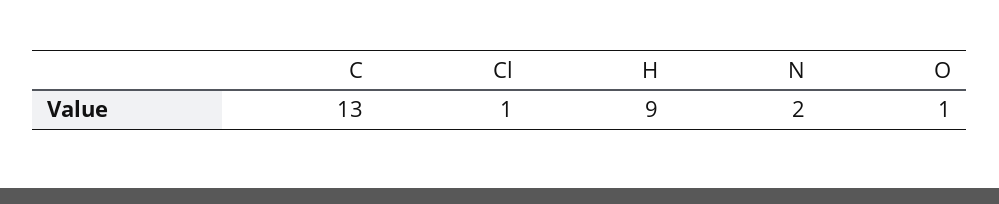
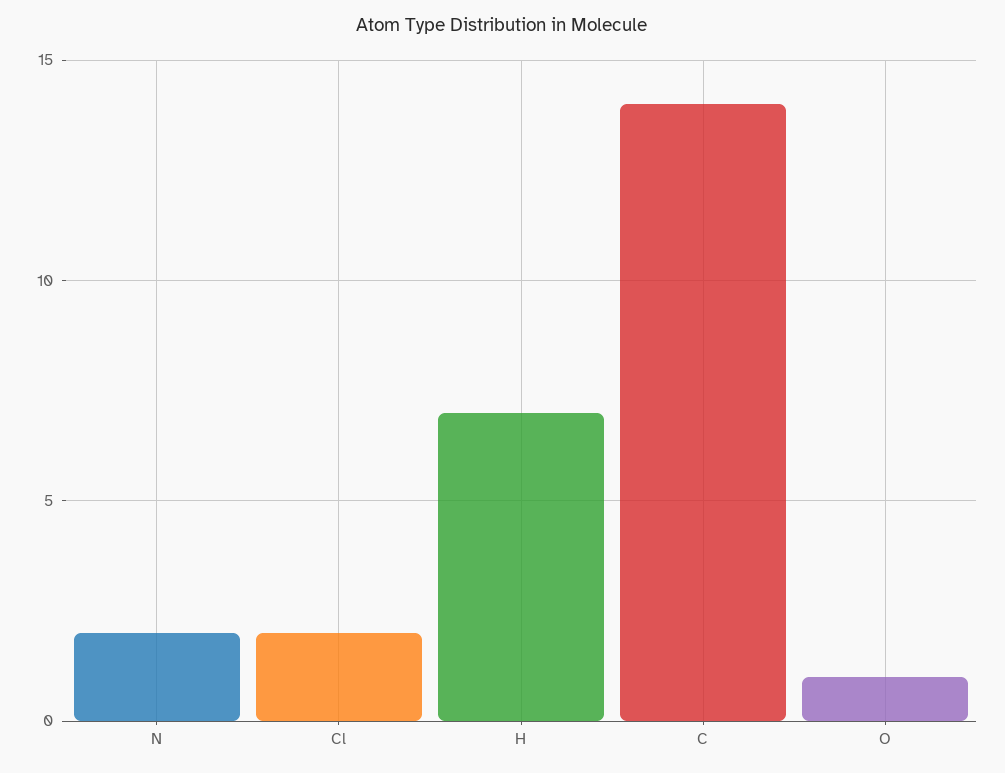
  {
-   "C": 13,
+   "C": 14,
-   "Cl": 1,
+   "Cl": 2,
-   "H": 9,
+   "H": 7,
    "N": 2,
    "O": 1
  }

